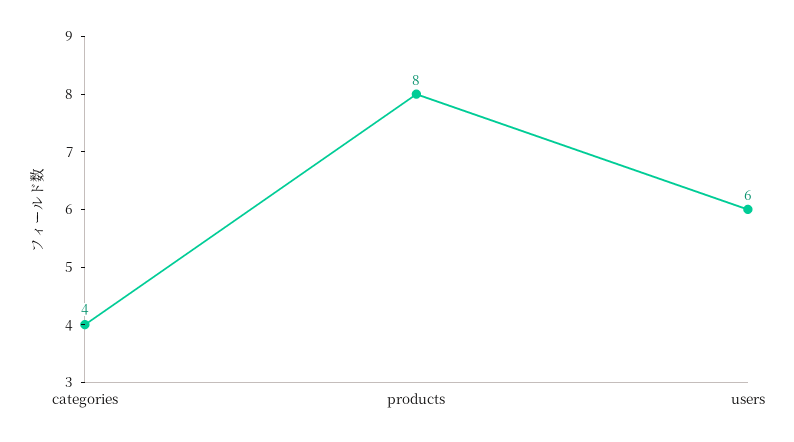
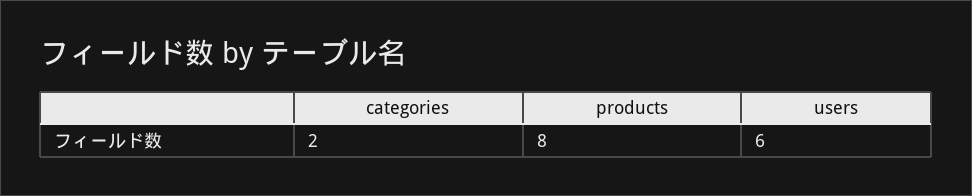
  {
-   "categories": 4,
+   "categories": 2,
    "products": 8,
    "users": 6
  }

